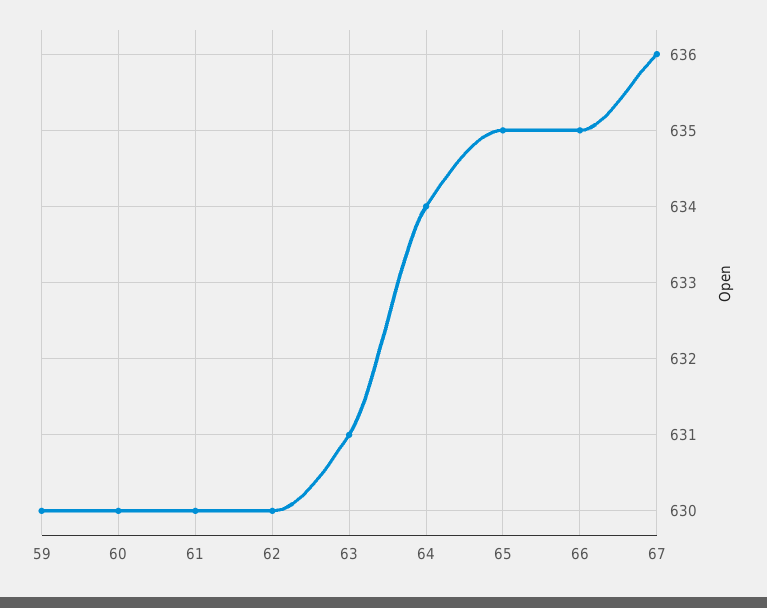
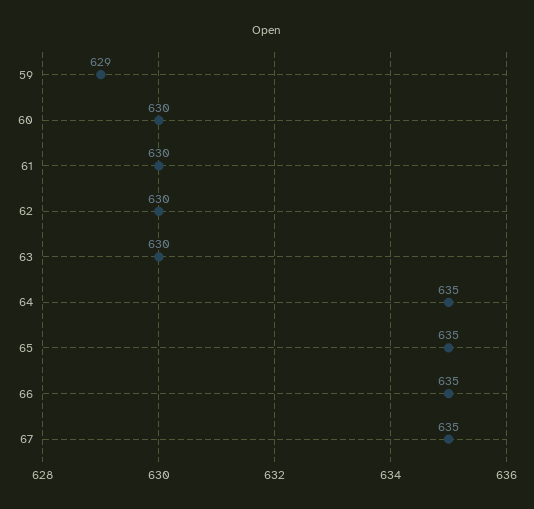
  {
-   "59": 630,
+   "59": 629,
    "60": 630,
    "61": 630,
    "62": 630,
-   "63": 631,
+   "63": 630,
-   "64": 634,
+   "64": 635,
    "65": 635,
    "66": 635,
-   "67": 636
+   "67": 635
  }

